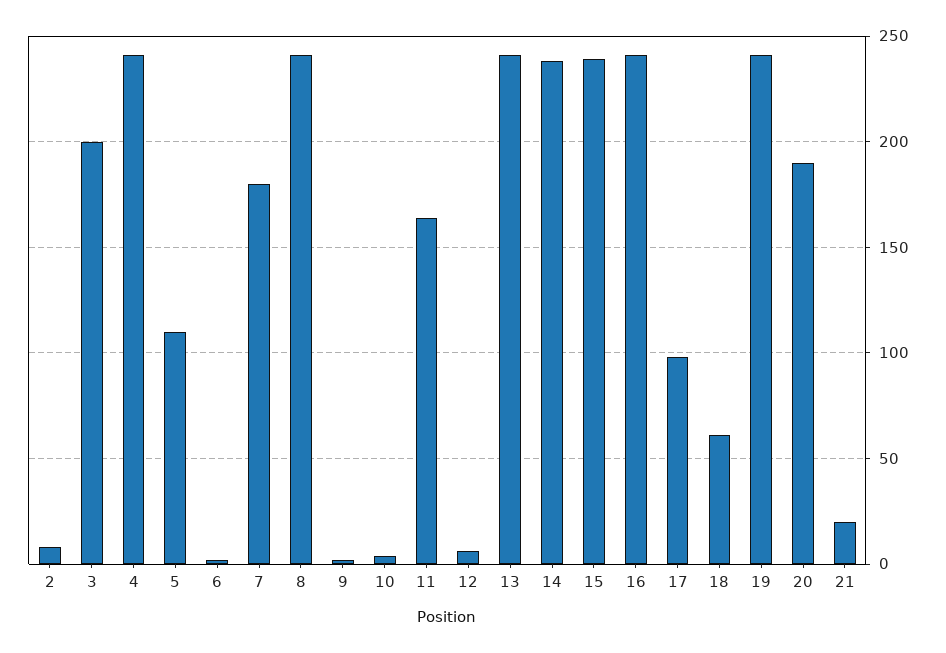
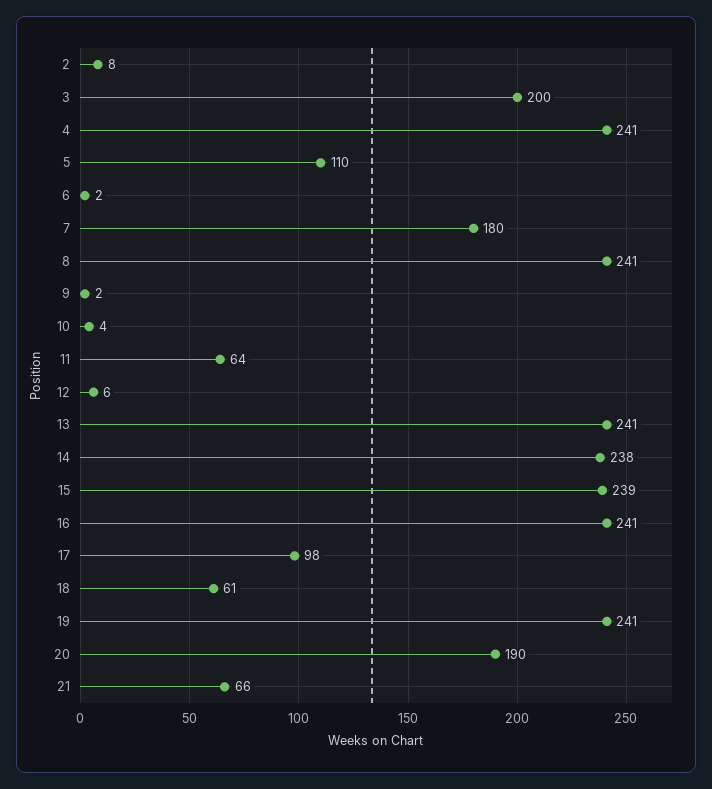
  {
    "2": 8,
    "3": 200,
    "4": 241,
    "5": 110,
    "6": 2,
    "7": 180,
    "8": 241,
    "9": 2,
    "10": 4,
-   "11": 165,
+   "11": 64,
    "12": 6,
    "13": 241,
    "14": 238,
    "15": 239,
    "16": 241,
    "17": 98,
    "18": 61,
    "19": 241,
    "20": 190,
-   "21": 20
+   "21": 66
  }

